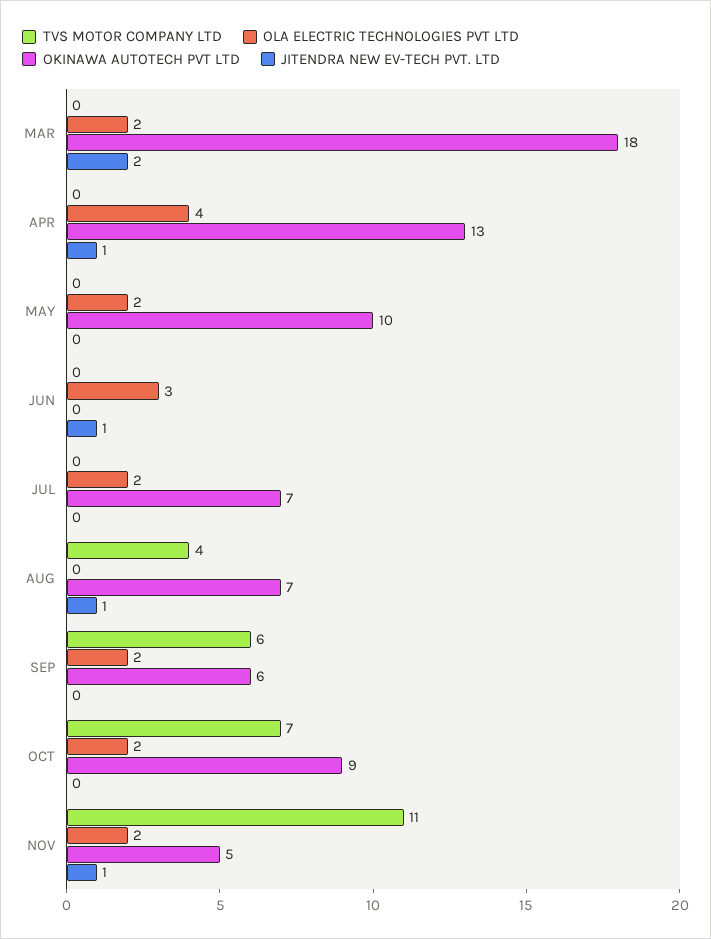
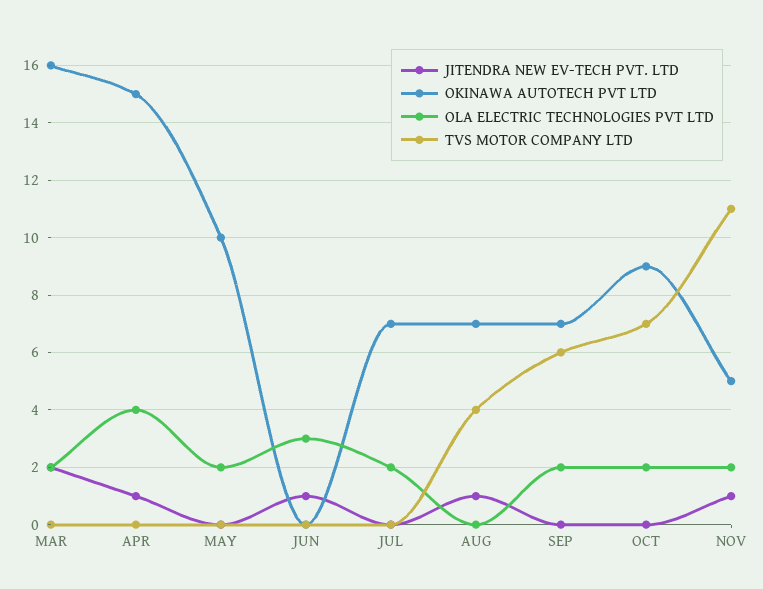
  {
    "TVS MOTOR COMPANY LTD": {
      "MAR": 0,
      "APR": 0,
      "MAY": 0,
      "JUN": 0,
      "JUL": 0,
      "AUG": 4,
      "SEP": 6,
      "OCT": 7,
      "NOV": 11
    },
    "OLA ELECTRIC TECHNOLOGIES PVT LTD": {
      "MAR": 2,
      "APR": 4,
      "MAY": 2,
      "JUN": 3,
      "JUL": 2,
      "AUG": 0,
      "SEP": 2,
      "OCT": 2,
      "NOV": 2
    },
    "OKINAWA AUTOTECH PVT LTD": {
-     "MAR": 18,
+     "MAR": 16,
-     "APR": 13,
+     "APR": 15,
      "MAY": 10,
      "JUN": 0,
      "JUL": 7,
      "AUG": 7,
-     "SEP": 6,
+     "SEP": 7,
      "OCT": 9,
      "NOV": 5
    },
    "JITENDRA NEW EV-TECH PVT. LTD": {
      "MAR": 2,
      "APR": 1,
      "MAY": 0,
      "JUN": 1,
      "JUL": 0,
      "AUG": 1,
      "SEP": 0,
      "OCT": 0,
      "NOV": 1
    }
  }

